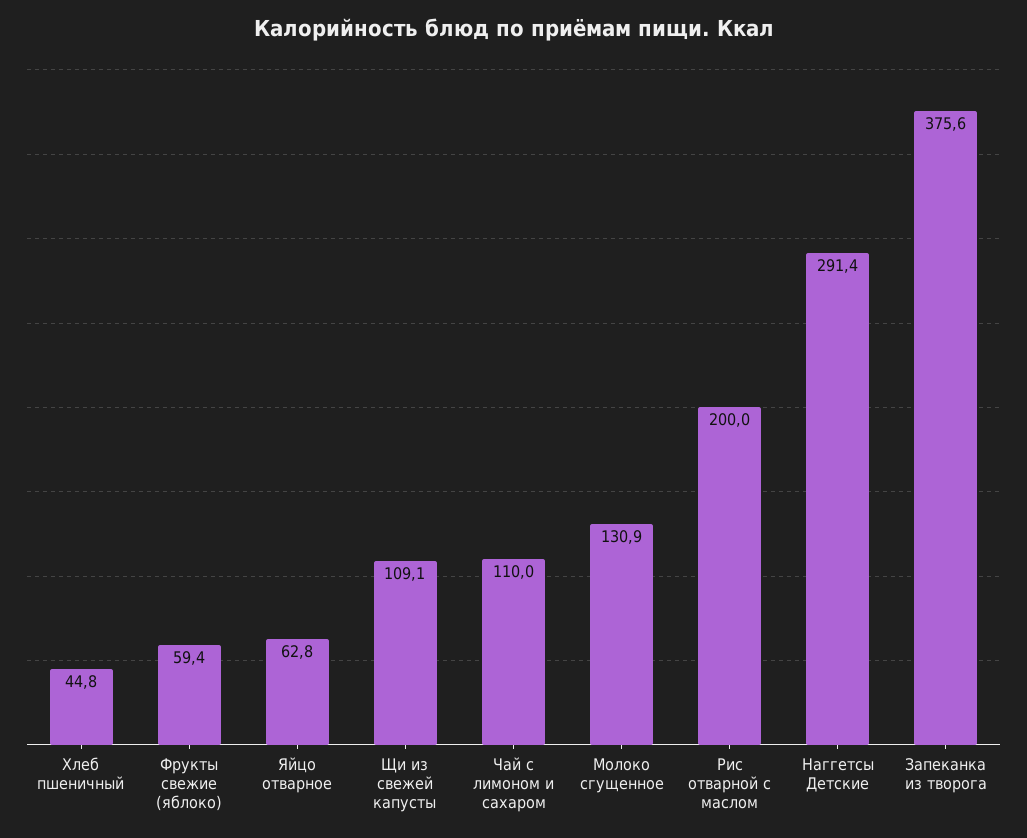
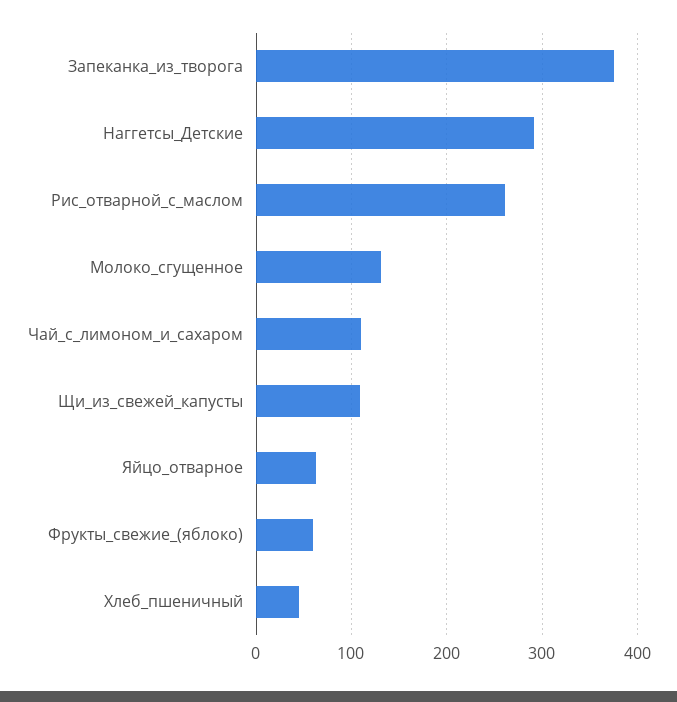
  {
    "Хлеб пшеничный": 44.8,
    "Фрукты свежие (яблоко)": 59.4,
    "Яйцо отварное": 62.8,
    "Щи из свежей капусты": 109.1,
    "Чай с лимоном и сахаром": 110,
    "Молоко сгущенное": 130.9,
-   "Рис отварной с маслом": 200,
+   "Рис отварной с маслом": 260,
    "Наггетсы Детские": 291.4,
    "Запеканка из творога": 375.6
  }

